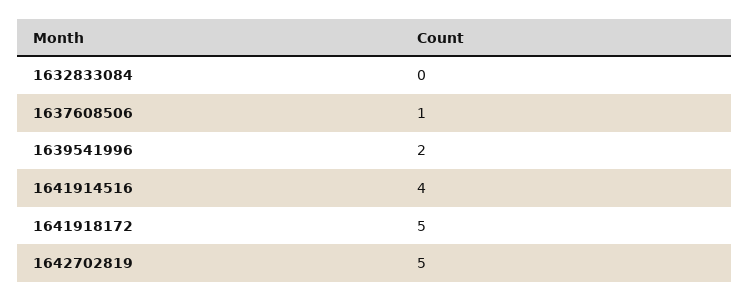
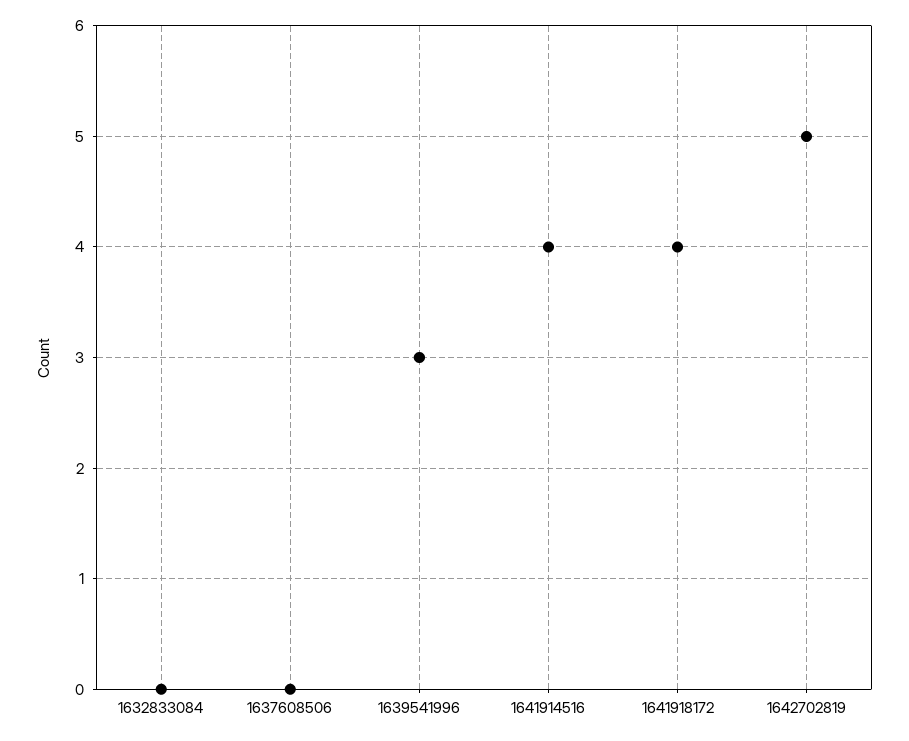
  {
    "1632833084": 0,
-   "1637608506": 1,
+   "1637608506": 0,
-   "1639541996": 2,
+   "1639541996": 3,
    "1641914516": 4,
-   "1641918172": 5,
+   "1641918172": 4,
    "1642702819": 5
  }

